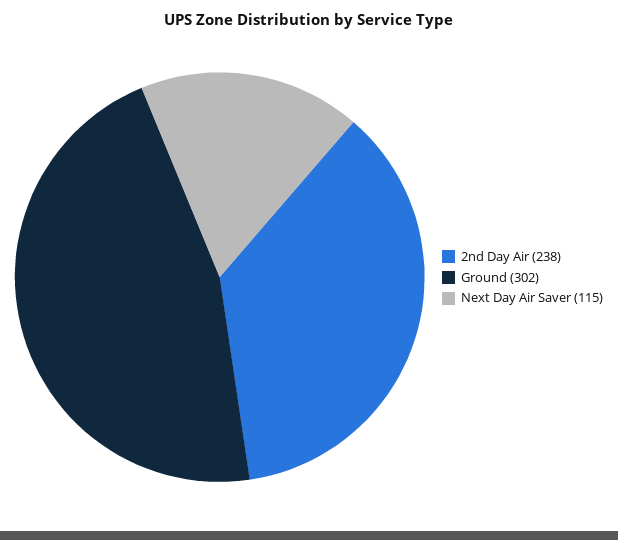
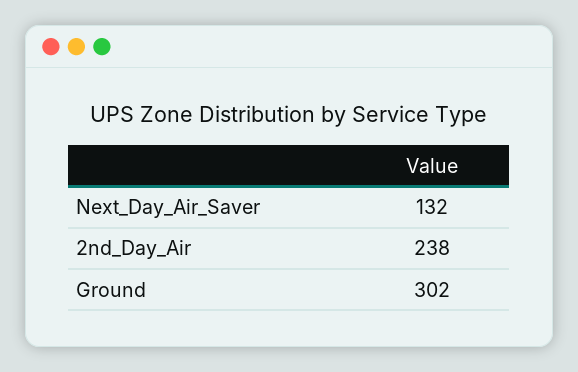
  {
    "2nd Day Air": 238,
    "Ground": 302,
-   "Next Day Air Saver": 115
+   "Next Day Air Saver": 132
  }

